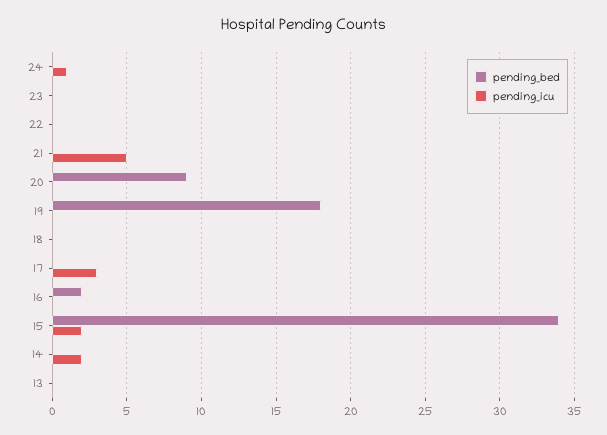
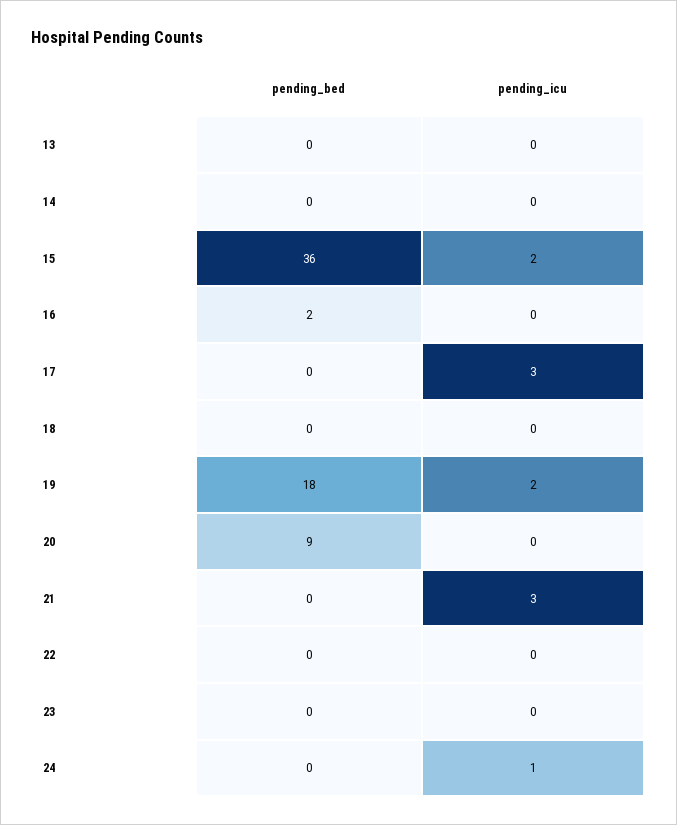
  {
    "pending_bed": {
      "24": 0,
      "23": 0,
      "22": 0,
      "21": 0,
      "20": 9,
      "19": 18,
      "18": 0,
      "17": 0,
      "16": 2,
-     "15": 34,
+     "15": 36,
      "14": 0,
      "13": 0
    },
    "pending_icu": {
      "24": 1,
      "23": 0,
      "22": 0,
-     "21": 5,
+     "21": 3,
      "20": 0,
-     "19": 0,
+     "19": 2,
      "18": 0,
      "17": 3,
      "16": 0,
      "15": 2,
-     "14": 2,
+     "14": 0,
      "13": 0
    }
  }

